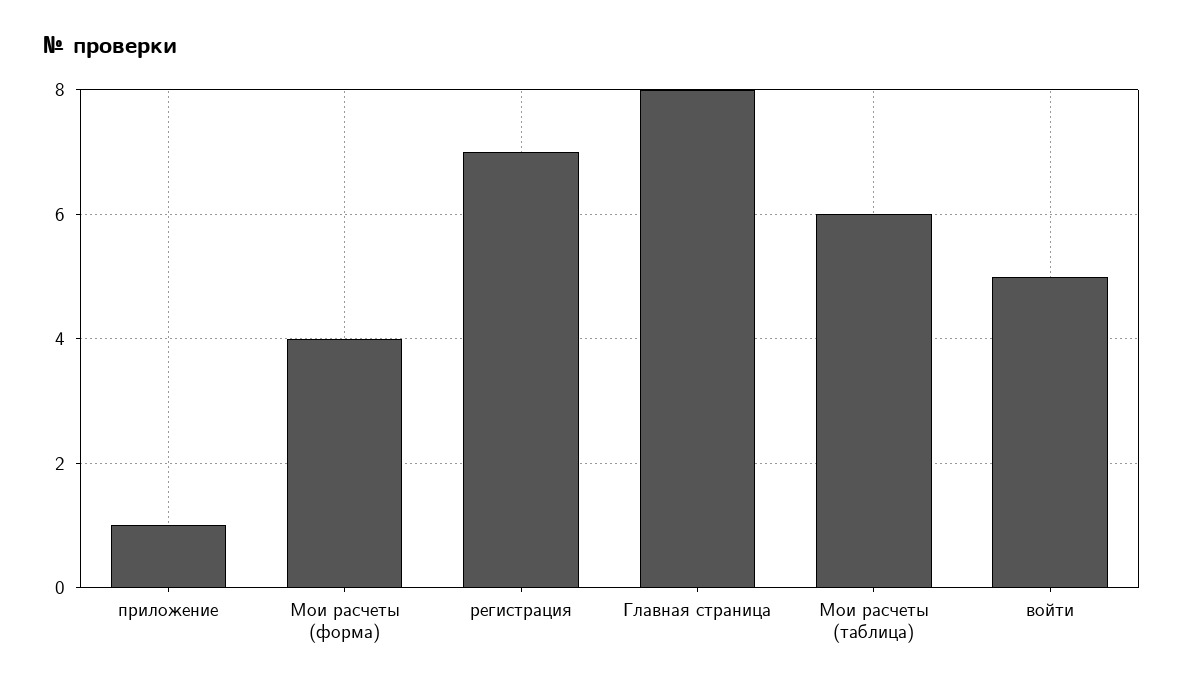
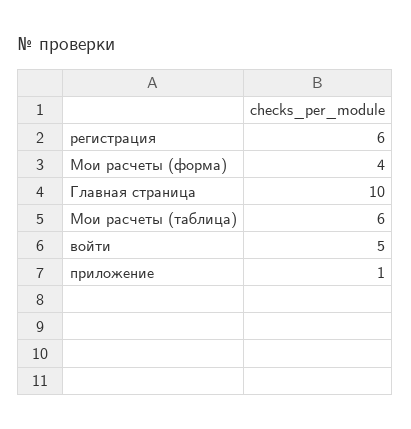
  {
    "приложение": 1,
    "Мои расчеты (форма)": 4,
-   "регистрация": 7,
+   "регистрация": 6,
-   "Главная страница": 8,
+   "Главная страница": 10,
    "Мои расчеты (таблица)": 6,
    "войти": 5
  }

